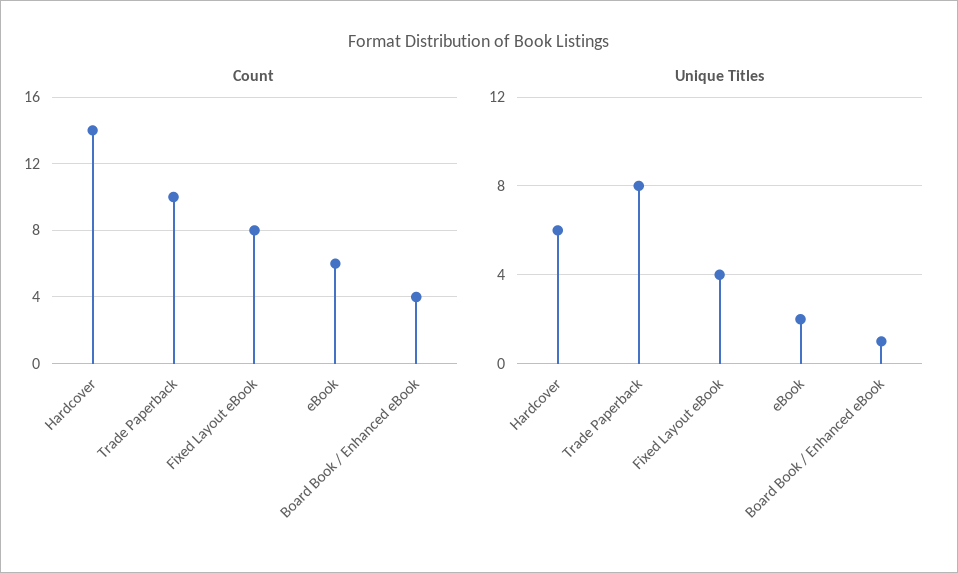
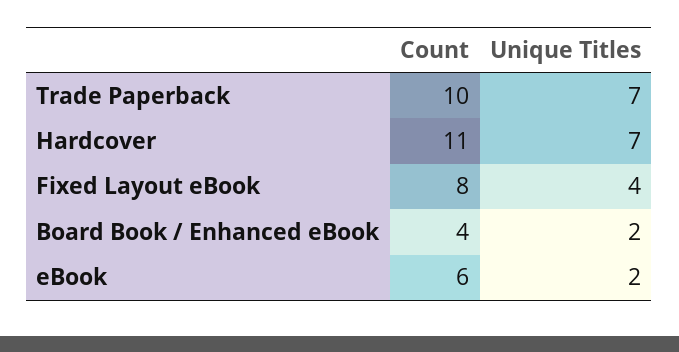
  {
    "Count": {
-     "Hardcover": 14,
+     "Hardcover": 11,
      "Trade Paperback": 10,
      "Fixed Layout eBook": 8,
      "eBook": 6,
      "Board Book / Enhanced eBook": 4
    },
    "Unique Titles": {
-     "Hardcover": 6,
+     "Hardcover": 7,
-     "Trade Paperback": 8,
+     "Trade Paperback": 7,
      "Fixed Layout eBook": 4,
      "eBook": 2,
-     "Board Book / Enhanced eBook": 1
+     "Board Book / Enhanced eBook": 2
    }
  }

